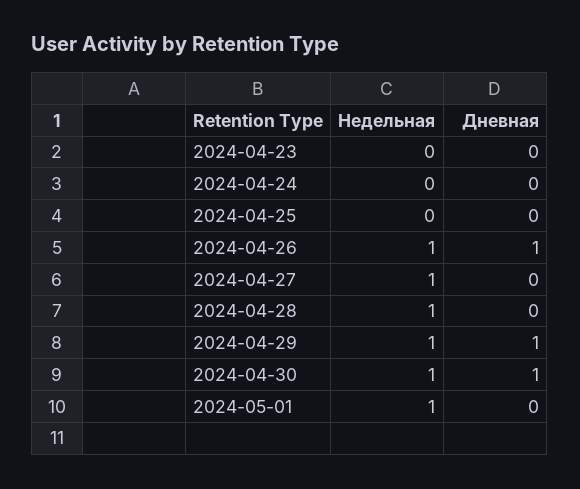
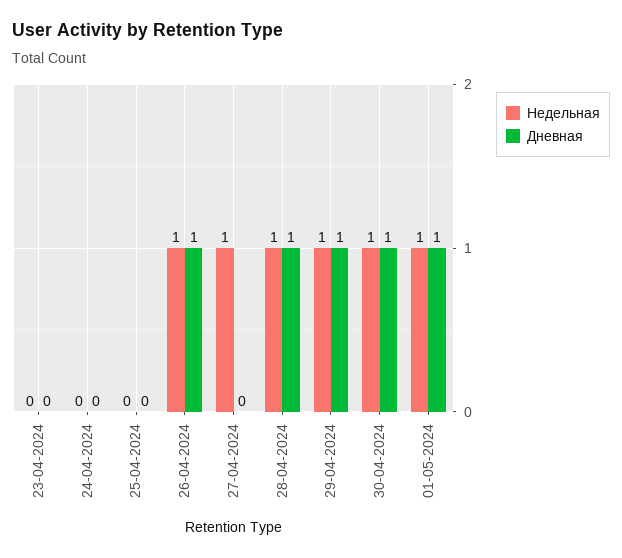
  {
    "Недельная": {
      "2024-04-23": 0,
      "2024-04-24": 0,
      "2024-04-25": 0,
      "2024-04-26": 1,
      "2024-04-27": 1,
      "2024-04-28": 1,
      "2024-04-29": 1,
      "2024-04-30": 1,
      "2024-05-01": 1
    },
    "Дневная": {
      "2024-04-23": 0,
      "2024-04-24": 0,
      "2024-04-25": 0,
      "2024-04-26": 1,
      "2024-04-27": 0,
-     "2024-04-28": 0,
+     "2024-04-28": 1,
      "2024-04-29": 1,
      "2024-04-30": 1,
-     "2024-05-01": 0
+     "2024-05-01": 1
    }
  }

